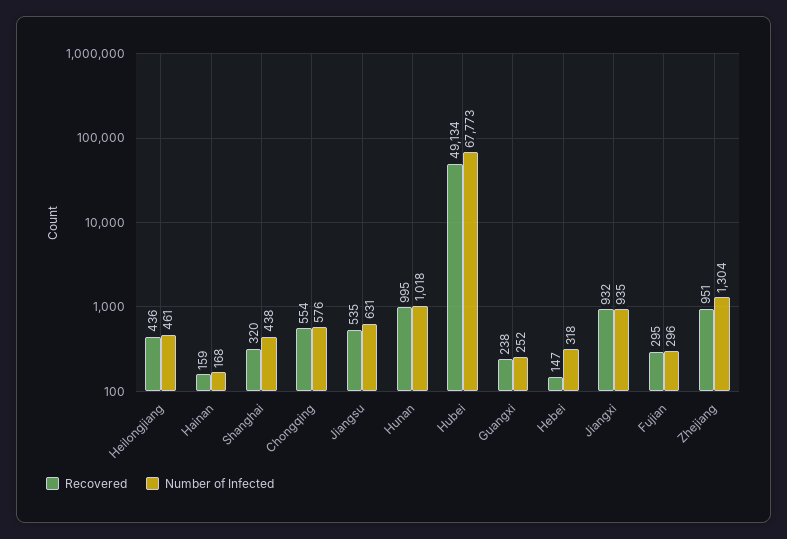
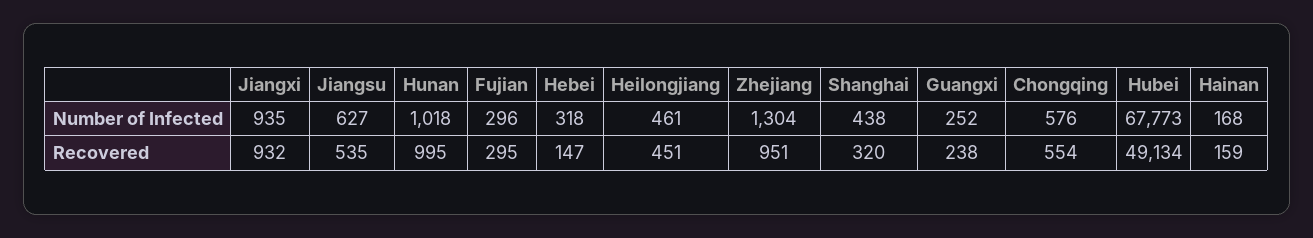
  {
    "Recovered": {
-     "Heilongjiang": 436,
+     "Heilongjiang": 451,
      "Hainan": 159,
      "Shanghai": 320,
      "Chongqing": 554,
      "Jiangsu": 535,
      "Hunan": 995,
      "Hubei": 49134,
      "Guangxi": 238,
      "Hebei": 147,
      "Jiangxi": 932,
      "Fujian": 295,
      "Zhejiang": 951
    },
    "Number of Infected": {
      "Heilongjiang": 461,
      "Hainan": 168,
      "Shanghai": 438,
      "Chongqing": 576,
-     "Jiangsu": 631,
+     "Jiangsu": 627,
      "Hunan": 1018,
      "Hubei": 67773,
      "Guangxi": 252,
      "Hebei": 318,
      "Jiangxi": 935,
      "Fujian": 296,
      "Zhejiang": 1304
    }
  }

